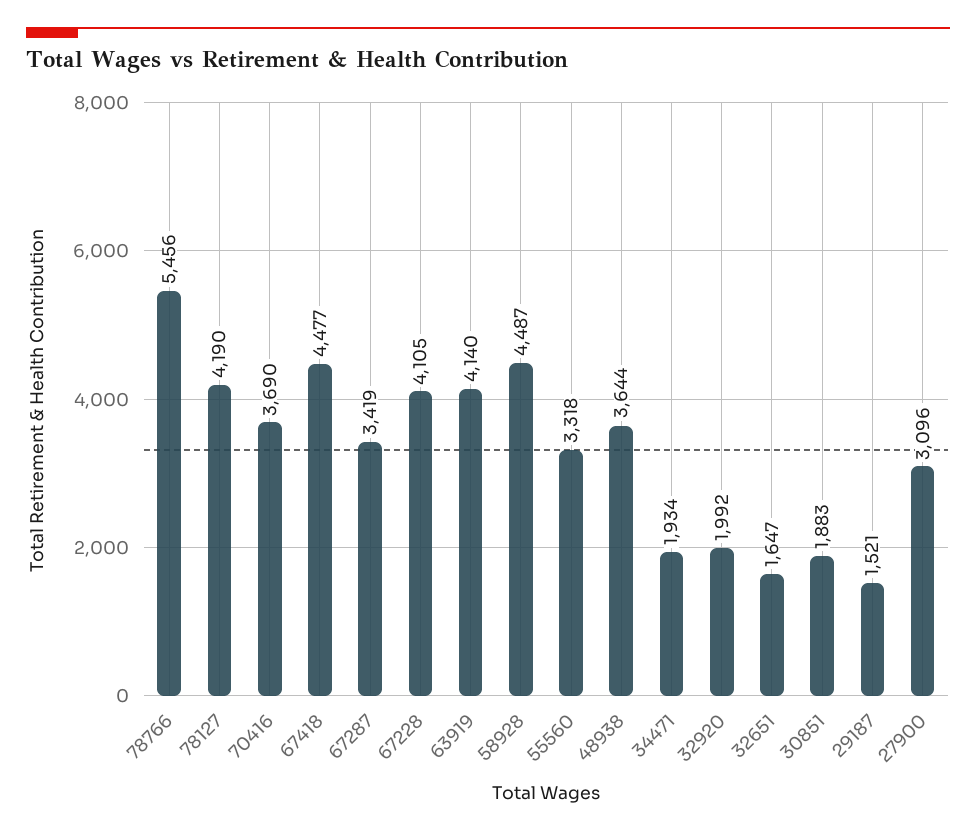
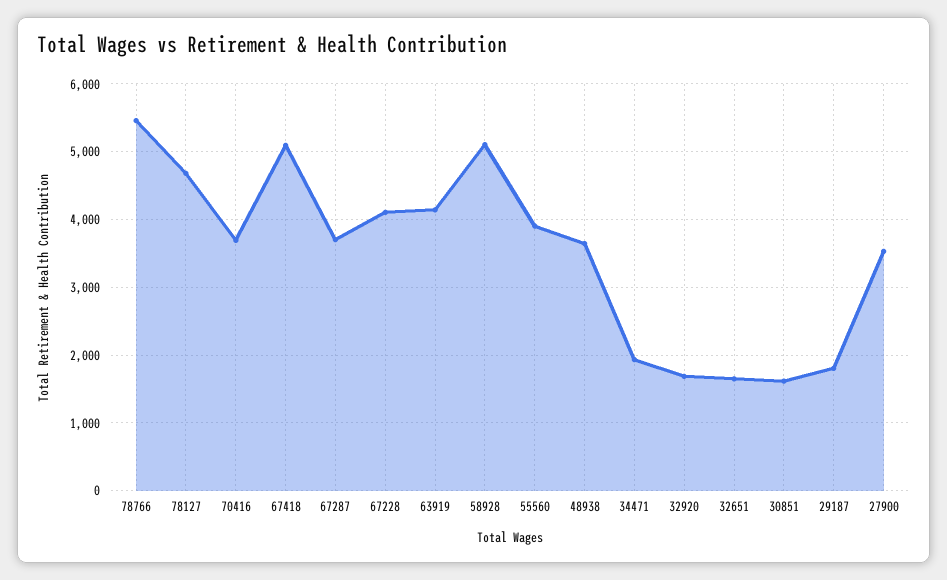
  {
    "78766": 5456,
-   "78127": 4190,
+   "78127": 4700,
    "70416": 3690,
-   "67418": 4477,
+   "67418": 5100,
-   "67287": 3419,
+   "67287": 3700,
    "67228": 4105,
    "63919": 4140,
-   "58928": 4487,
+   "58928": 5100,
-   "55560": 3318,
+   "55560": 3900,
    "48938": 3644,
    "34471": 1934,
-   "32920": 1992,
+   "32920": 1700,
    "32651": 1647,
-   "30851": 1883,
+   "30851": 1600,
-   "29187": 1521,
+   "29187": 1800,
-   "27900": 3096
+   "27900": 3500
  }

